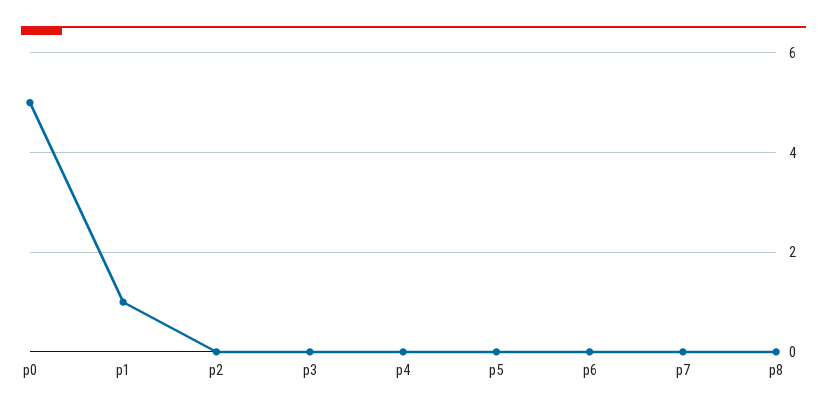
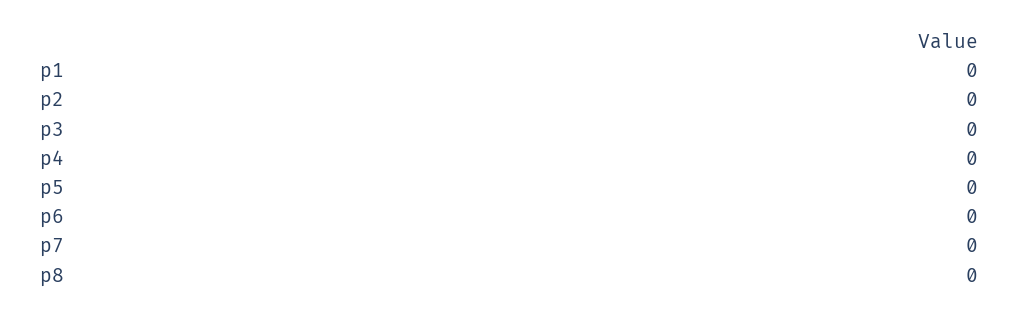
  {
-   "p0": 5,
-   "p1": 1,
+   "p1": 0,
    "p2": 0,
    "p3": 0,
    "p4": 0,
    "p5": 0,
    "p6": 0,
    "p7": 0,
    "p8": 0
  }

